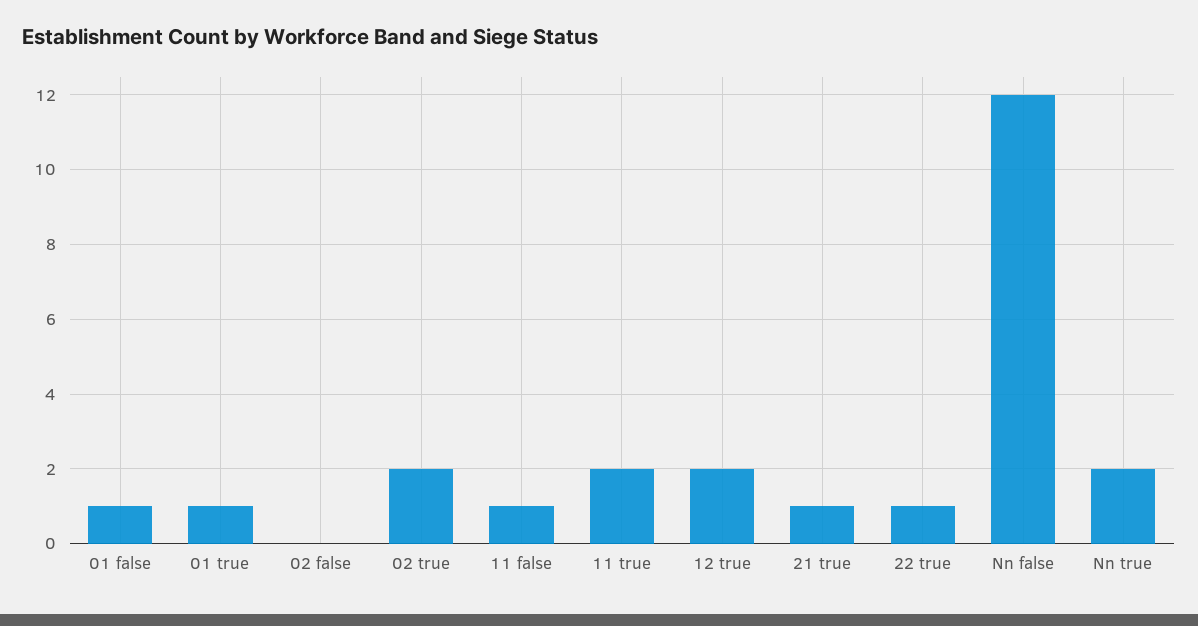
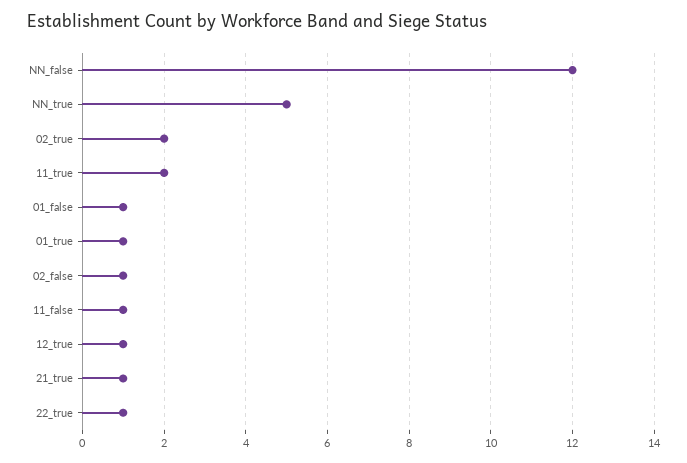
  {
    "01 false": 1,
    "01 true": 1,
-   "02 false": 0,
+   "02 false": 1,
    "02 true": 2,
    "11 false": 1,
    "11 true": 2,
-   "12 true": 2,
+   "12 true": 1,
    "21 true": 1,
    "22 true": 1,
    "Nn false": 12,
-   "Nn true": 2
+   "Nn true": 5
  }

